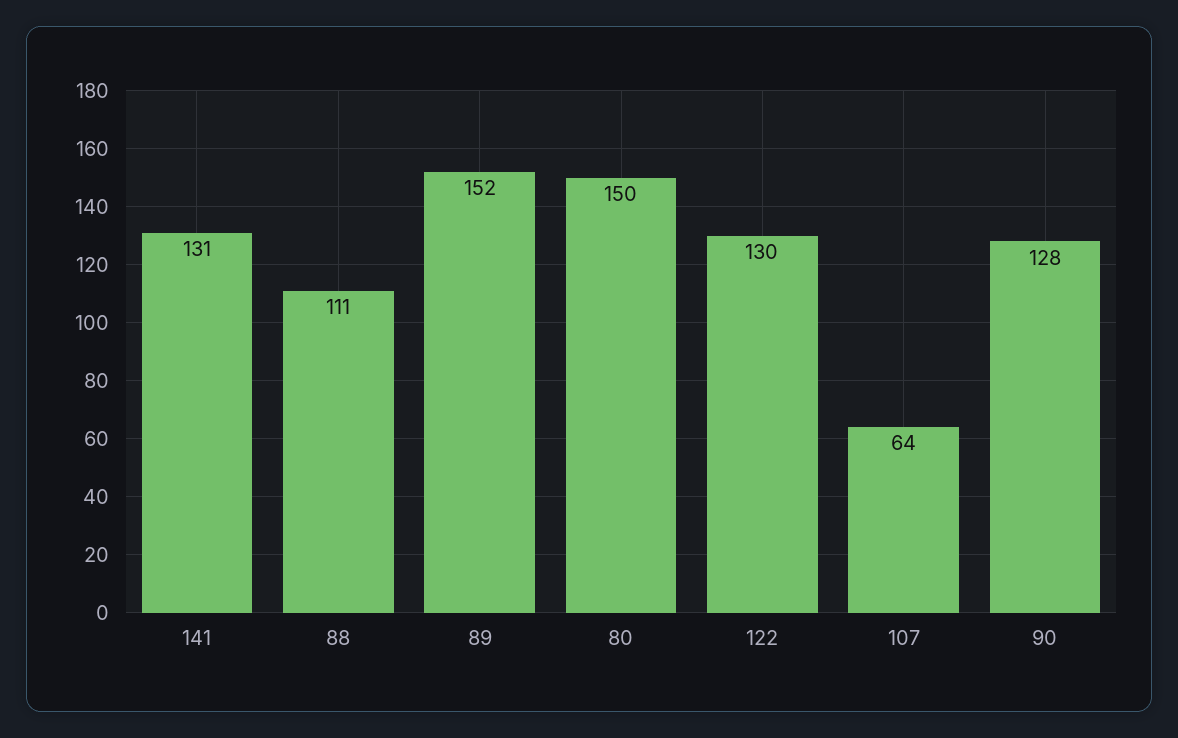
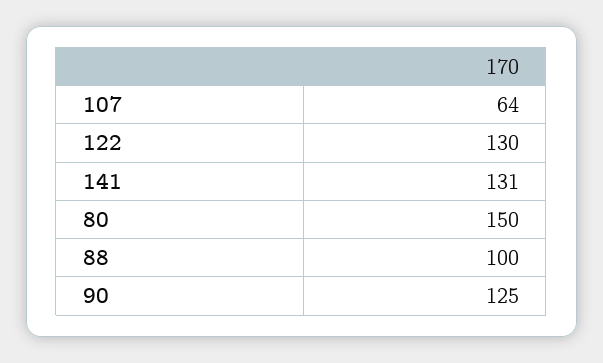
  {
    "141": 131,
-   "88": 111,
+   "88": 100,
-   "89": 152,
    "80": 150,
    "122": 130,
    "107": 64,
-   "90": 128
+   "90": 125
  }

